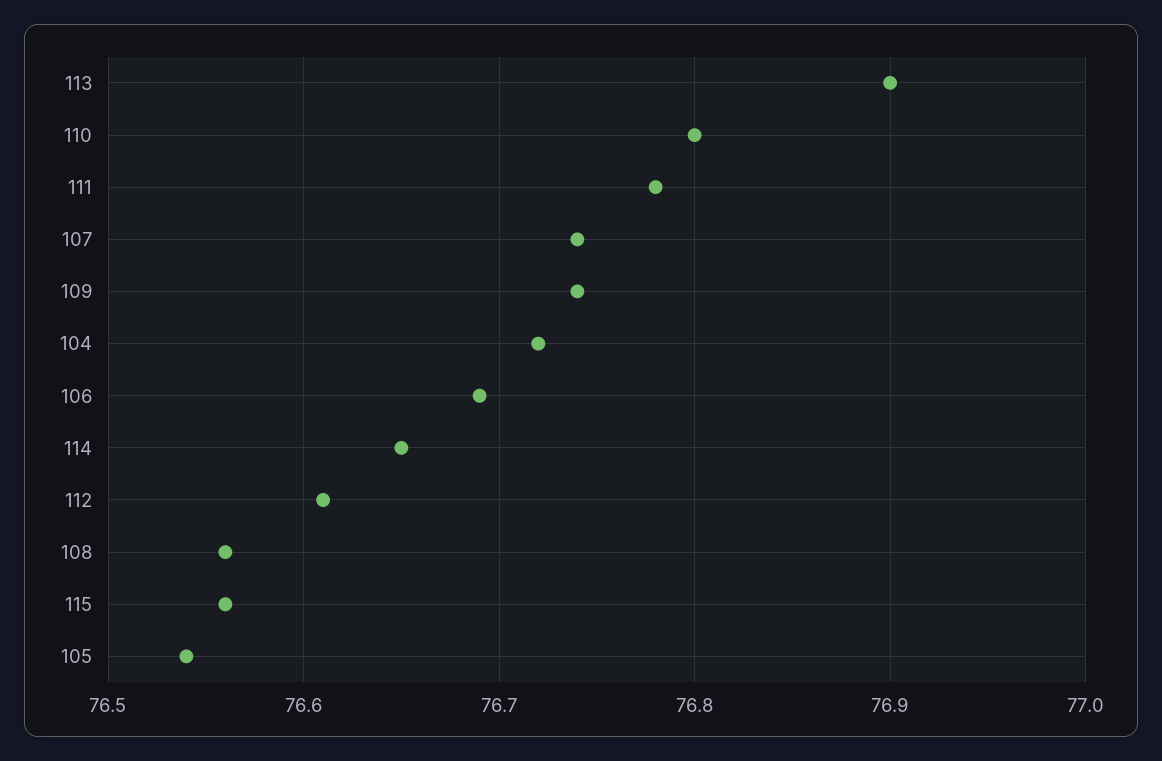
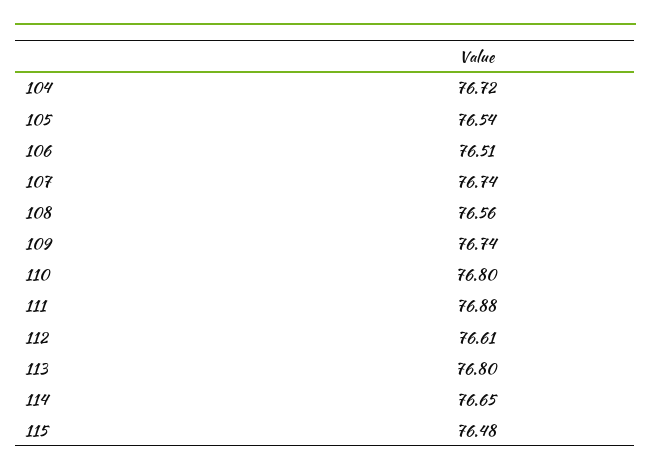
  {
-   "113": 76.9,
+   "113": 76.8,
    "110": 76.8,
-   "111": 76.78,
+   "111": 76.88,
    "107": 76.74,
    "109": 76.74,
    "104": 76.72,
-   "106": 76.69,
+   "106": 76.51,
    "114": 76.65,
    "112": 76.61,
    "108": 76.56,
-   "115": 76.56,
+   "115": 76.48,
    "105": 76.54
  }

